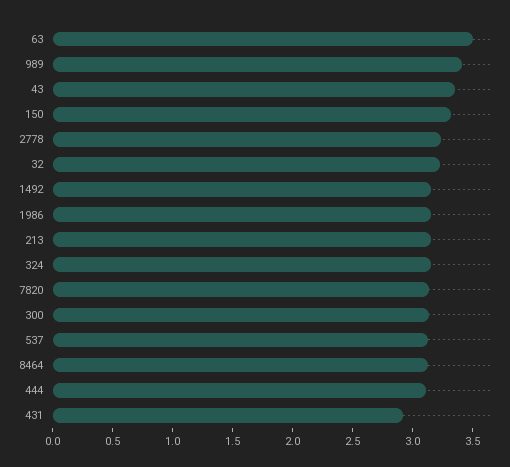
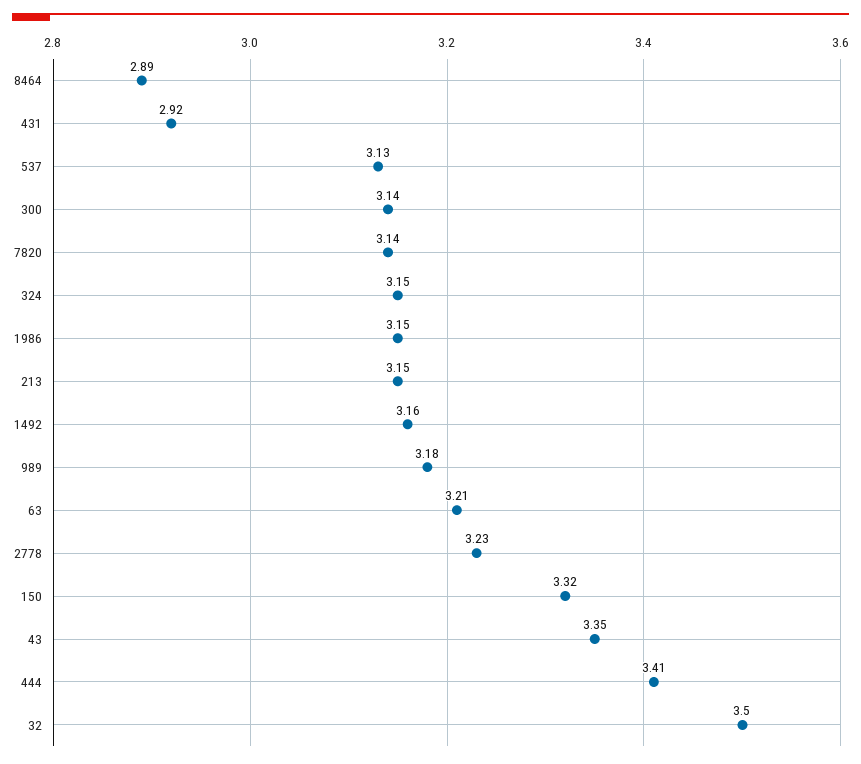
  {
-   "63": 3.5,
+   "63": 3.21,
-   "989": 3.4,
+   "989": 3.18,
    "43": 3.35,
    "150": 3.32,
    "2778": 3.23,
-   "32": 3.2,
+   "32": 3.5,
    "1492": 3.16,
    "1986": 3.15,
    "213": 3.15,
    "324": 3.15,
    "7820": 3.14,
    "300": 3.14,
    "537": 3.13,
-   "8464": 3.1,
+   "8464": 2.89,
-   "444": 3.1,
+   "444": 3.41,
    "431": 2.92
  }

